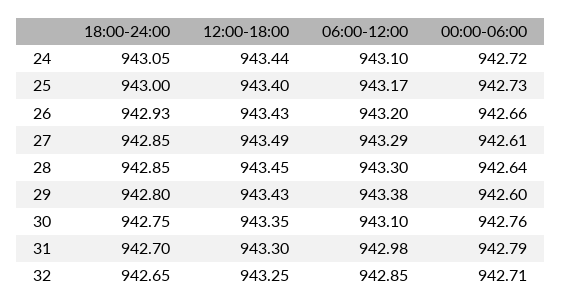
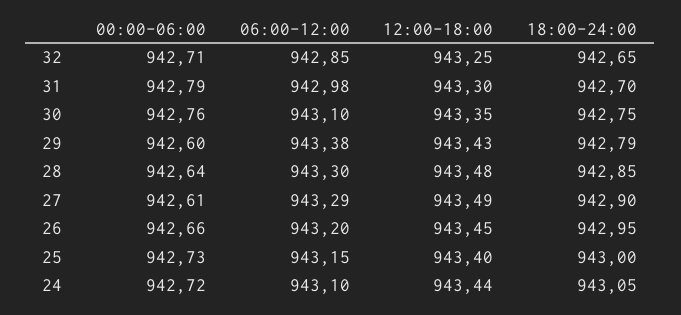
  {
    "18:00-24:00": {
      "24": 943.05,
      "25": 943,
-     "26": 942.93,
+     "26": 942.95,
-     "27": 942.85,
+     "27": 942.9,
      "28": 942.85,
-     "29": 942.8,
+     "29": 942.79,
      "30": 942.75,
      "31": 942.7,
      "32": 942.65
    },
    "12:00-18:00": {
      "24": 943.44,
      "25": 943.4,
-     "26": 943.43,
+     "26": 943.45,
      "27": 943.49,
-     "28": 943.45,
+     "28": 943.48,
      "29": 943.43,
      "30": 943.35,
      "31": 943.3,
      "32": 943.25
    },
    "06:00-12:00": {
      "24": 943.1,
-     "25": 943.17,
+     "25": 943.15,
      "26": 943.2,
      "27": 943.29,
      "28": 943.3,
      "29": 943.38,
      "30": 943.1,
      "31": 942.98,
      "32": 942.85
    },
    "00:00-06:00": {
      "24": 942.72,
      "25": 942.73,
      "26": 942.66,
      "27": 942.61,
      "28": 942.64,
      "29": 942.6,
      "30": 942.76,
      "31": 942.79,
      "32": 942.71
    }
  }

